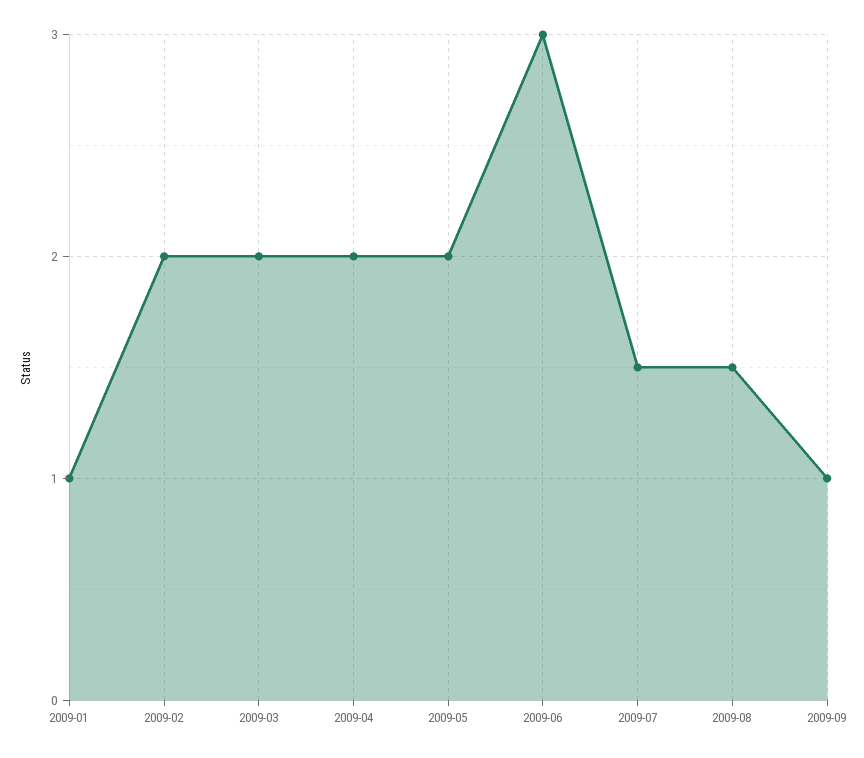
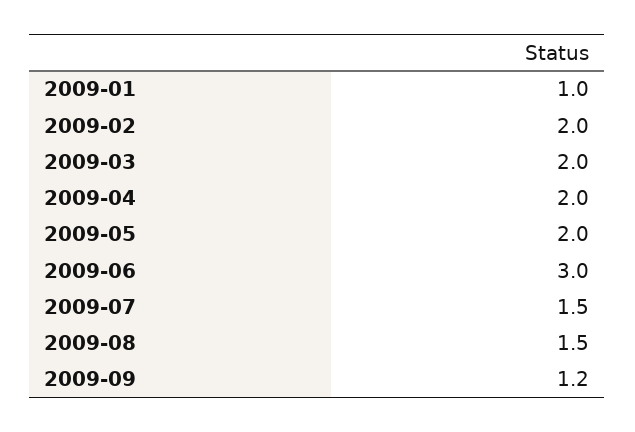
  {
    "2009-01": 1,
    "2009-02": 2,
    "2009-03": 2,
    "2009-04": 2,
    "2009-05": 2,
    "2009-06": 3,
    "2009-07": 1.5,
    "2009-08": 1.5,
-   "2009-09": 1
+   "2009-09": 1.2
  }

